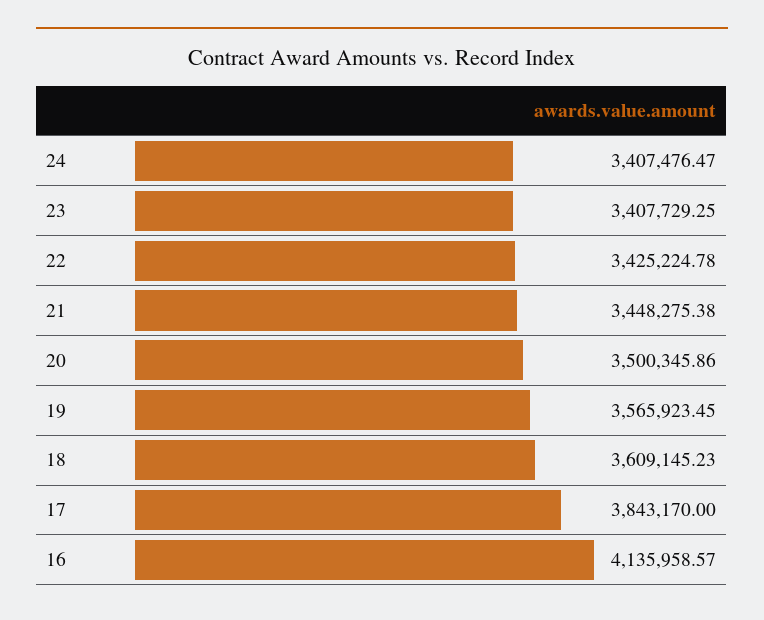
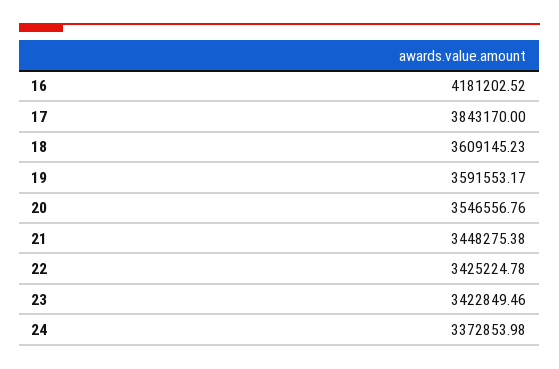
  {
-   "24": 3407476.47,
+   "24": 3372853.98,
-   "23": 3407729.25,
+   "23": 3422849.46,
    "22": 3425224.78,
    "21": 3448275.38,
-   "20": 3500345.86,
+   "20": 3546556.76,
-   "19": 3565923.45,
+   "19": 3591553.17,
    "18": 3609145.23,
    "17": 3843170,
-   "16": 4135958.57
+   "16": 4181202.52
  }

